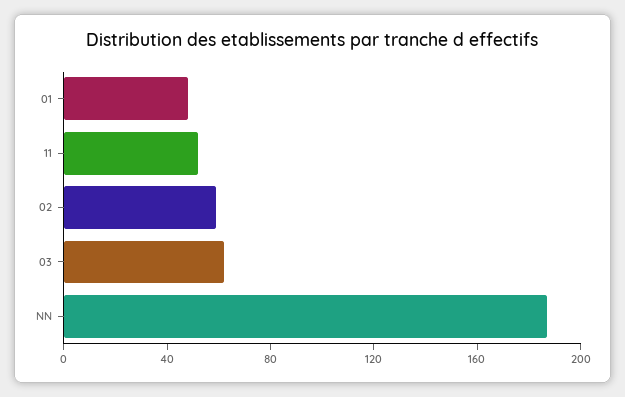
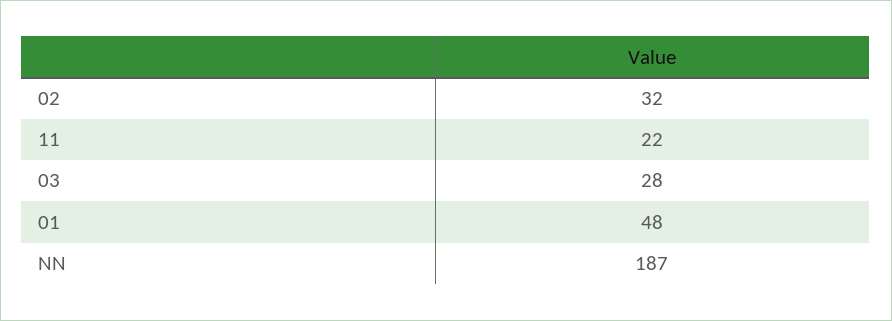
  {
    "01": 48,
-   "11": 50,
+   "11": 22,
-   "02": 60,
+   "02": 32,
-   "03": 60,
+   "03": 28,
    "NN": 187
  }

